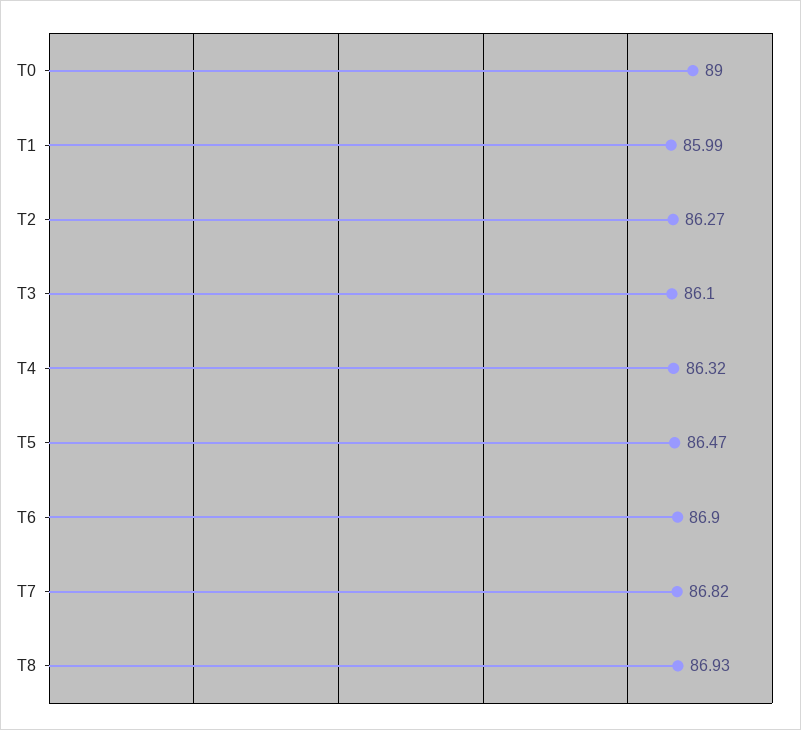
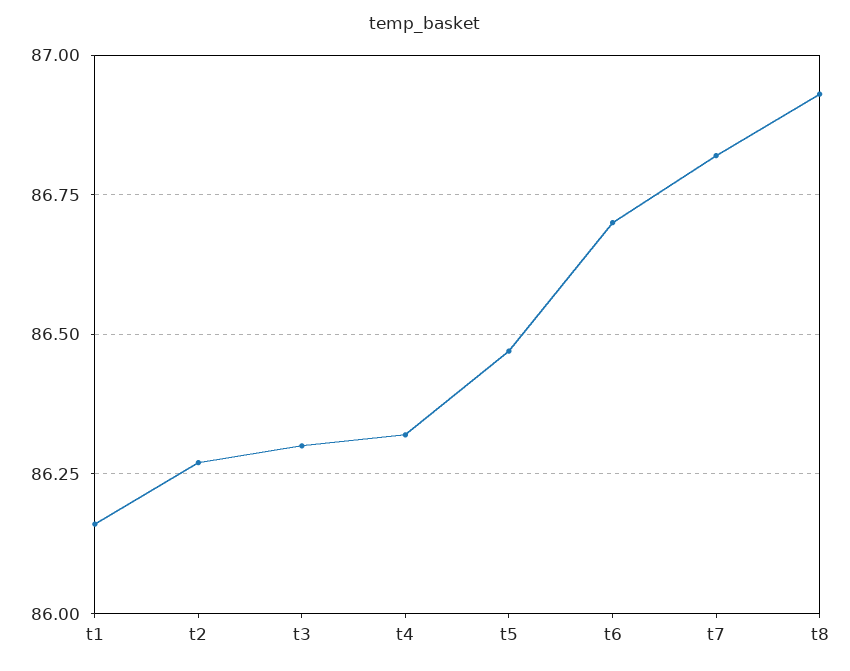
  {
-   "T0": 89,
-   "T1": 85.99,
+   "T1": 86.15,
    "T2": 86.27,
-   "T3": 86.1,
+   "T3": 86.3,
    "T4": 86.32,
    "T5": 86.47,
-   "T6": 86.9,
+   "T6": 86.7,
    "T7": 86.82,
    "T8": 86.93
  }

